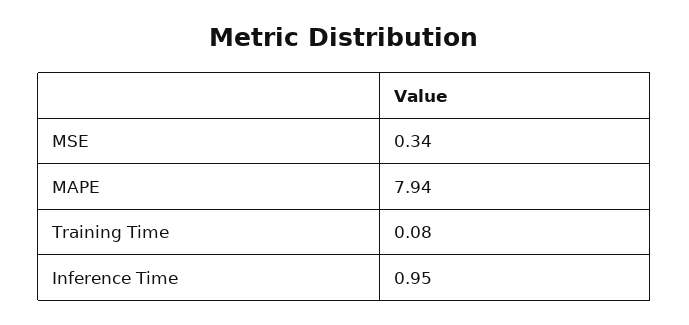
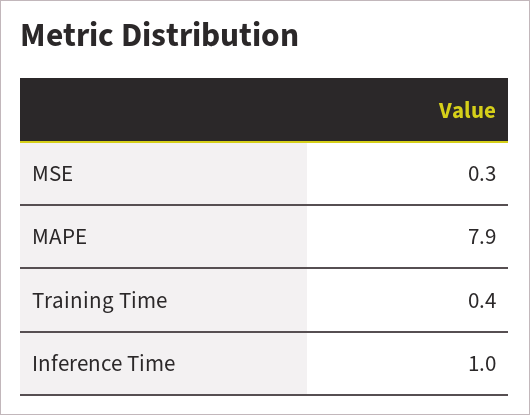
  {
    "MSE": 0.34,
    "MAPE": 7.94,
-   "Training Time": 0.08,
+   "Training Time": 0.4,
    "Inference Time": 0.95
  }

